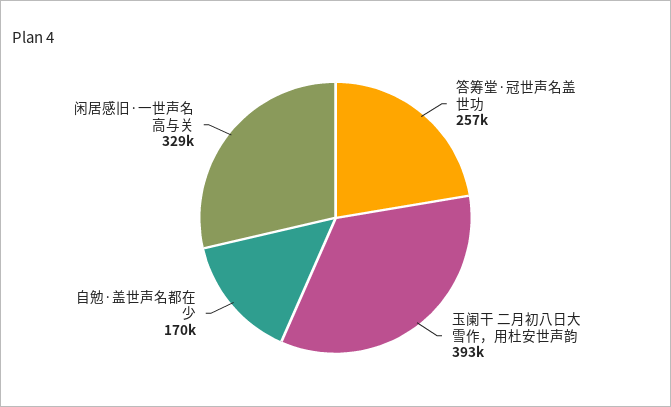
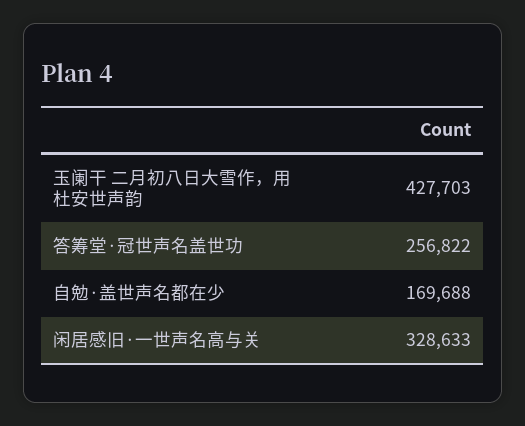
  {
    "答筹堂·冠世声名盖世功": 256822,
-   "玉阑干 二月初八日大雪作，用杜安世声韵": 393000,
+   "玉阑干 二月初八日大雪作，用杜安世声韵": 427703,
    "自勉·盖世声名都在少": 169688,
    "闲居感旧·一世声名高与关": 328633
  }

